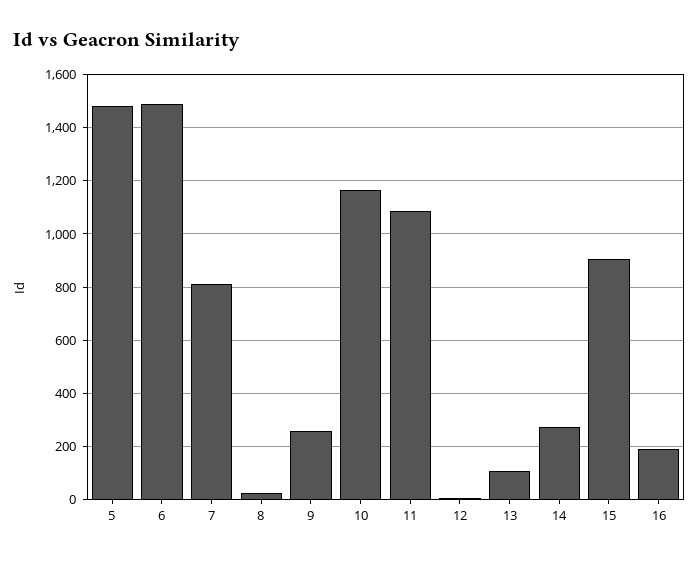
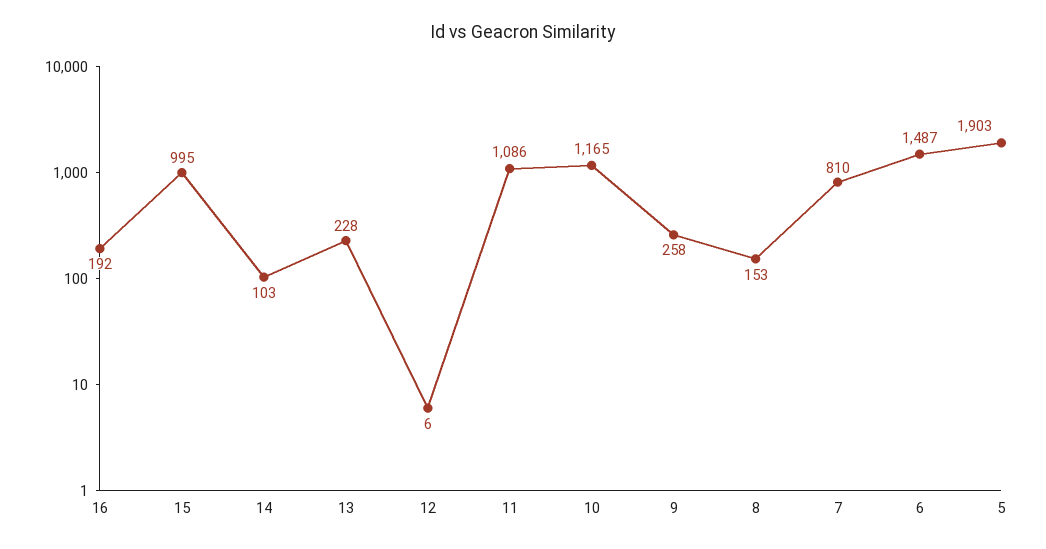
  {
-   "5": 1475,
+   "5": 1903,
    "6": 1487,
    "7": 810,
-   "8": 25,
+   "8": 153,
    "9": 258,
    "10": 1165,
    "11": 1086,
    "12": 6,
-   "13": 100,
+   "13": 228,
-   "14": 275,
+   "14": 103,
-   "15": 900,
+   "15": 995,
    "16": 192
  }

